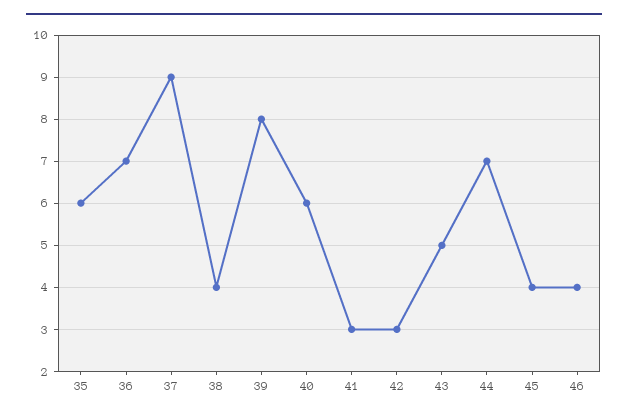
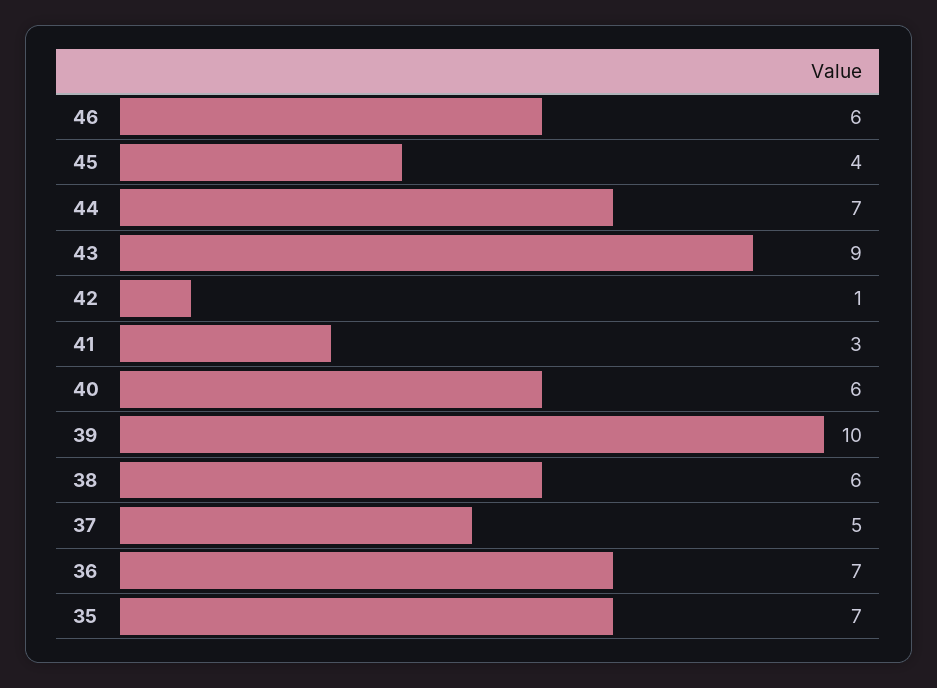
  {
-   "35": 6,
+   "35": 7,
    "36": 7,
-   "37": 9,
+   "37": 5,
-   "38": 4,
+   "38": 6,
-   "39": 8,
+   "39": 10,
    "40": 6,
    "41": 3,
-   "42": 3,
+   "42": 1,
-   "43": 5,
+   "43": 9,
    "44": 7,
    "45": 4,
-   "46": 4
+   "46": 6
  }

